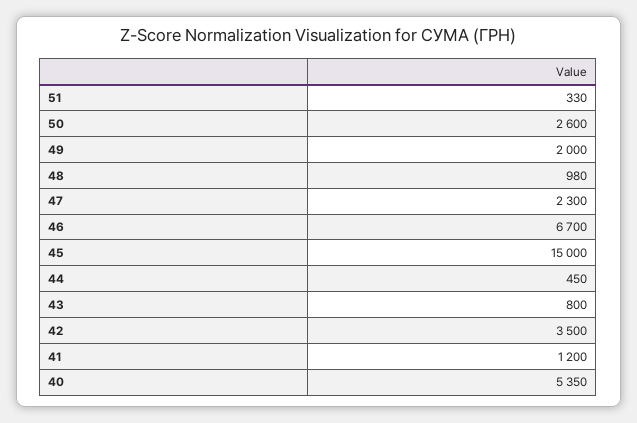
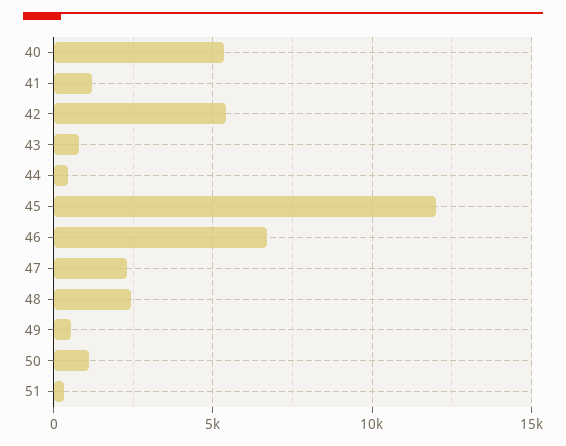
  {
    "51": 330,
-   "50": 2600,
+   "50": 1000,
-   "49": 2000,
+   "49": 500,
-   "48": 980,
+   "48": 2500,
    "47": 2300,
    "46": 6700,
-   "45": 15000,
+   "45": 12000,
    "44": 450,
    "43": 800,
-   "42": 3500,
+   "42": 5500,
    "41": 1200,
    "40": 5350
  }

